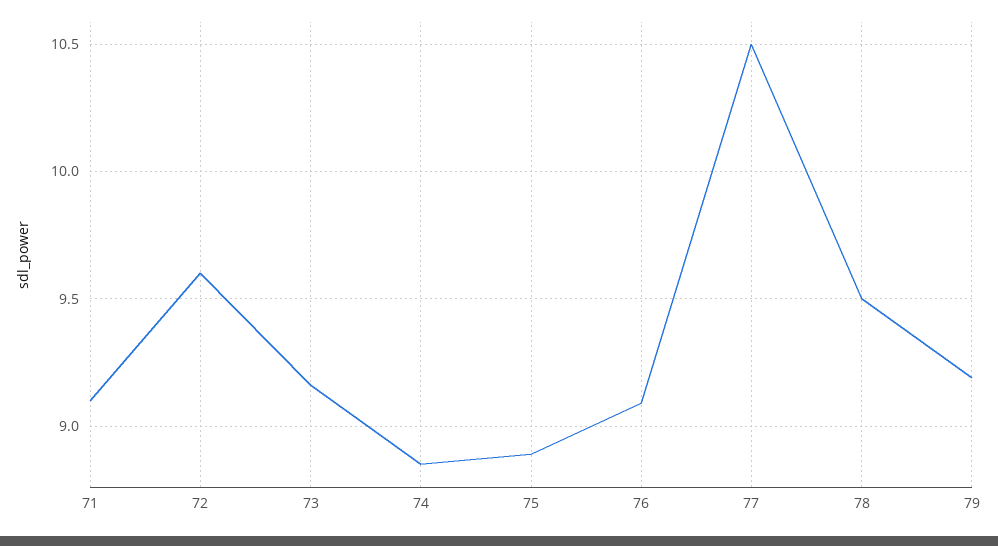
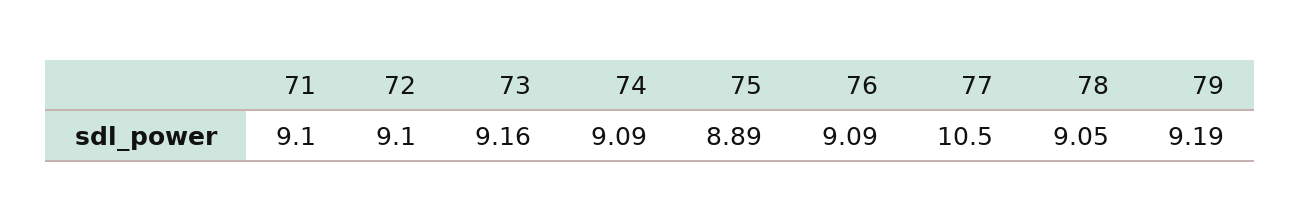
  {
    "71": 9.1,
-   "72": 9.6,
+   "72": 9.1,
    "73": 9.16,
-   "74": 8.85,
+   "74": 9.09,
    "75": 8.89,
    "76": 9.09,
    "77": 10.5,
-   "78": 9.5,
+   "78": 9.05,
    "79": 9.19
  }

